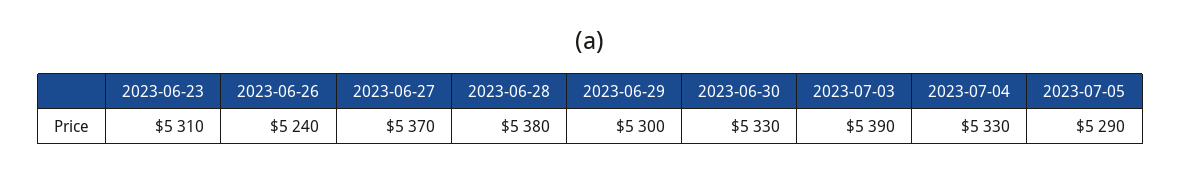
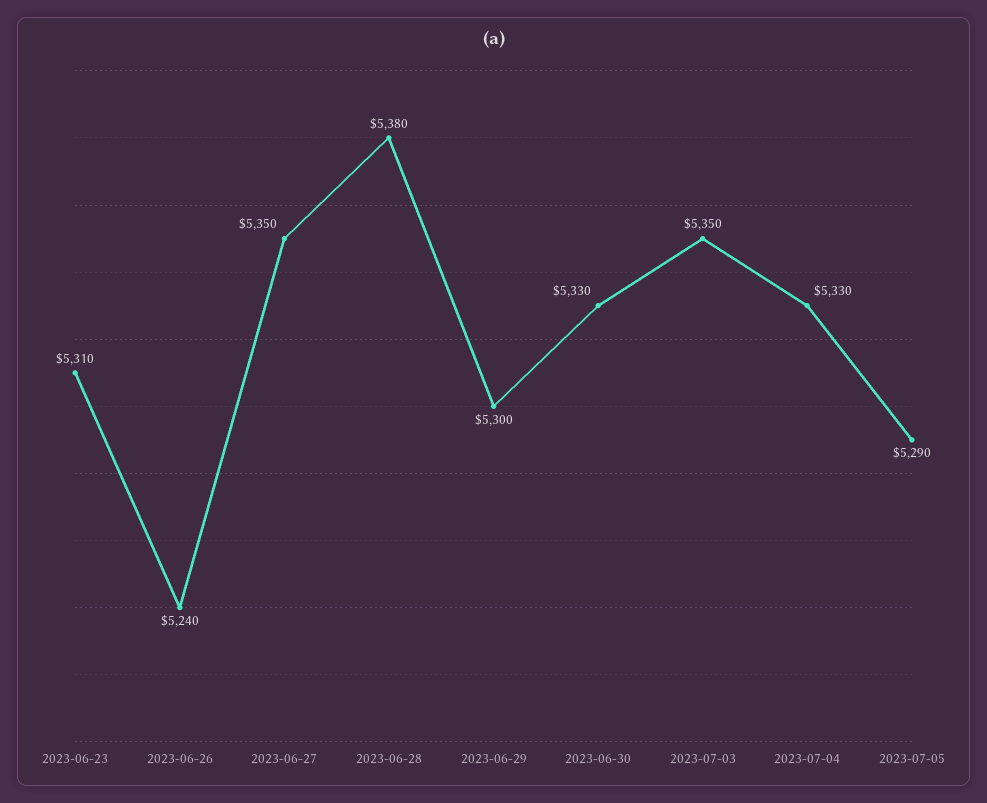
  {
    "2023-06-23": 5310,
    "2023-06-26": 5240,
-   "2023-06-27": 5370,
+   "2023-06-27": 5350,
    "2023-06-28": 5380,
    "2023-06-29": 5300,
    "2023-06-30": 5330,
-   "2023-07-03": 5390,
+   "2023-07-03": 5350,
    "2023-07-04": 5330,
    "2023-07-05": 5290
  }

